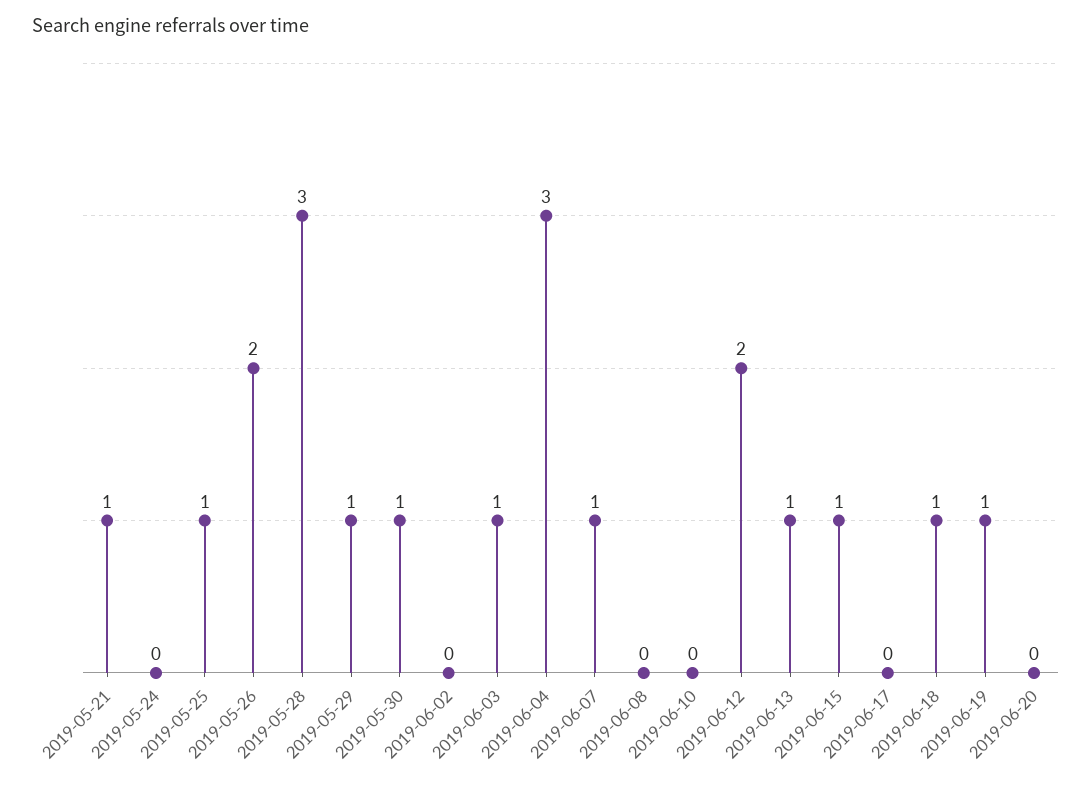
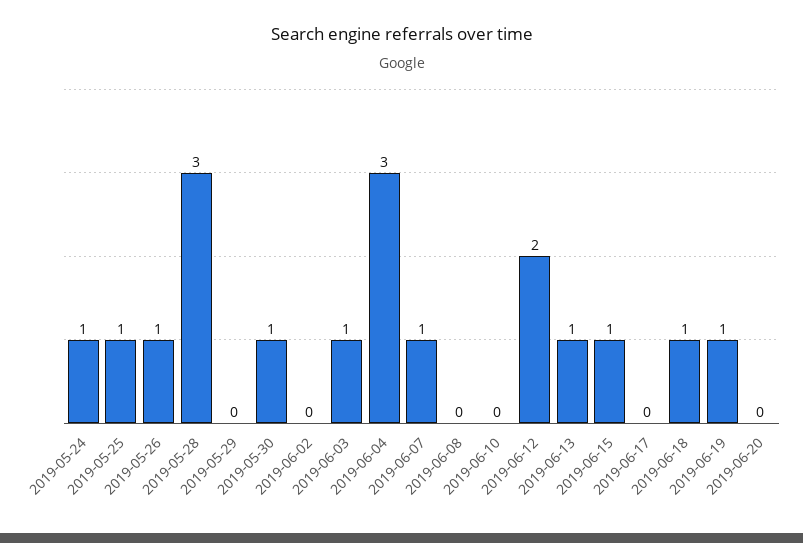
  {
-   "2019-05-21": 1,
-   "2019-05-24": 0,
+   "2019-05-24": 1,
    "2019-05-25": 1,
-   "2019-05-26": 2,
+   "2019-05-26": 1,
    "2019-05-28": 3,
-   "2019-05-29": 1,
+   "2019-05-29": 0,
    "2019-05-30": 1,
    "2019-06-02": 0,
    "2019-06-03": 1,
    "2019-06-04": 3,
    "2019-06-07": 1,
    "2019-06-08": 0,
    "2019-06-10": 0,
    "2019-06-12": 2,
    "2019-06-13": 1,
    "2019-06-15": 1,
    "2019-06-17": 0,
    "2019-06-18": 1,
    "2019-06-19": 1,
    "2019-06-20": 0
  }

